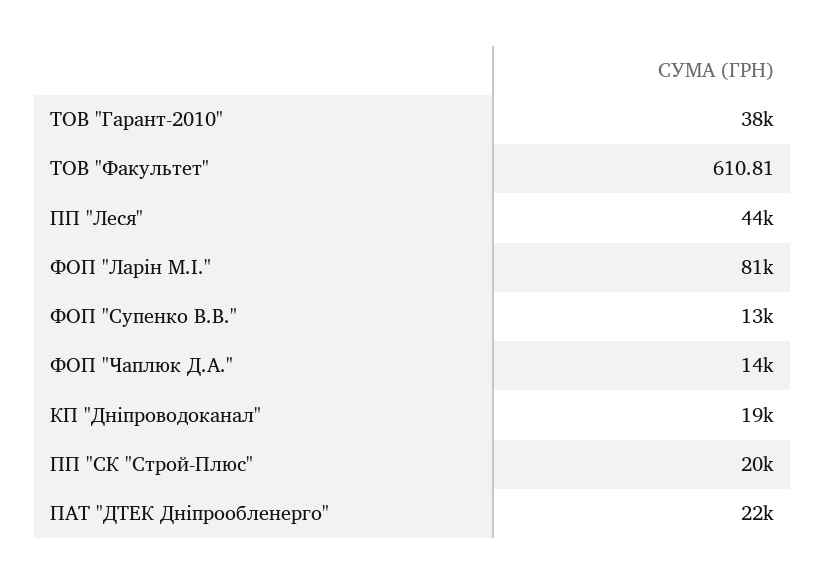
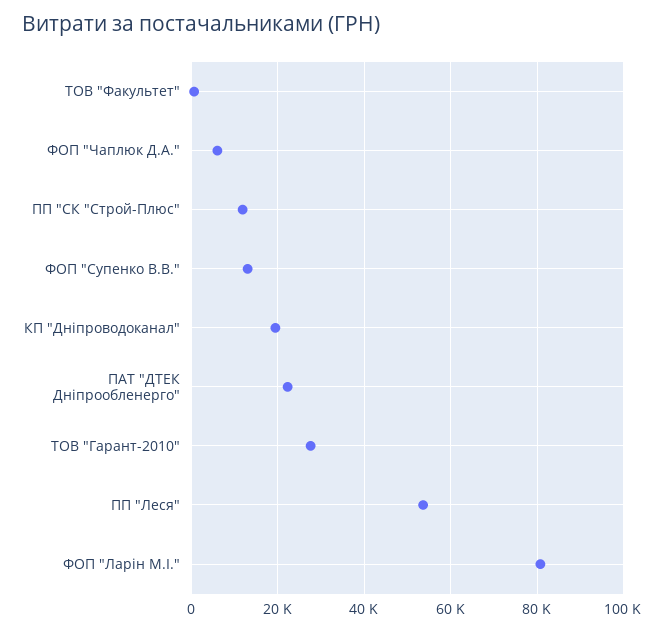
  {
-   "ТОВ \"Гарант-2010\"": 38000,
+   "ТОВ \"Гарант-2010\"": 28000,
    "ТОВ \"Факультет\"": 610.81,
-   "ПП \"Леся\"": 44000,
+   "ПП \"Леся\"": 54000,
    "ФОП \"Ларін М.І.\"": 81000,
    "ФОП \"Супенко В.В.\"": 13000,
-   "ФОП \"Чаплюк Д.А.\"": 14000,
+   "ФОП \"Чаплюк Д.А.\"": 6000,
    "КП \"Дніпроводоканал\"": 19000,
-   "ПП \"СК \"Строй-Плюс\"": 20000,
+   "ПП \"СК \"Строй-Плюс\"": 12000,
    "ПАТ \"ДТЕК Дніпрообленерго\"": 22000
  }

